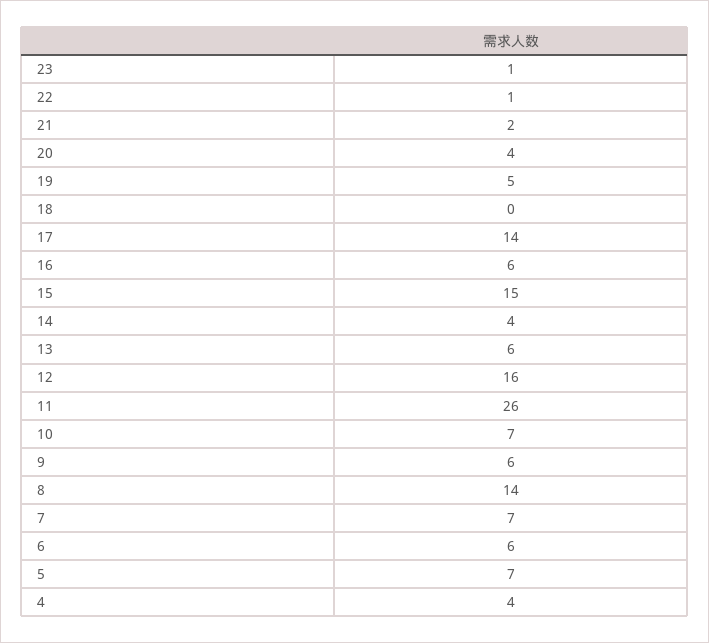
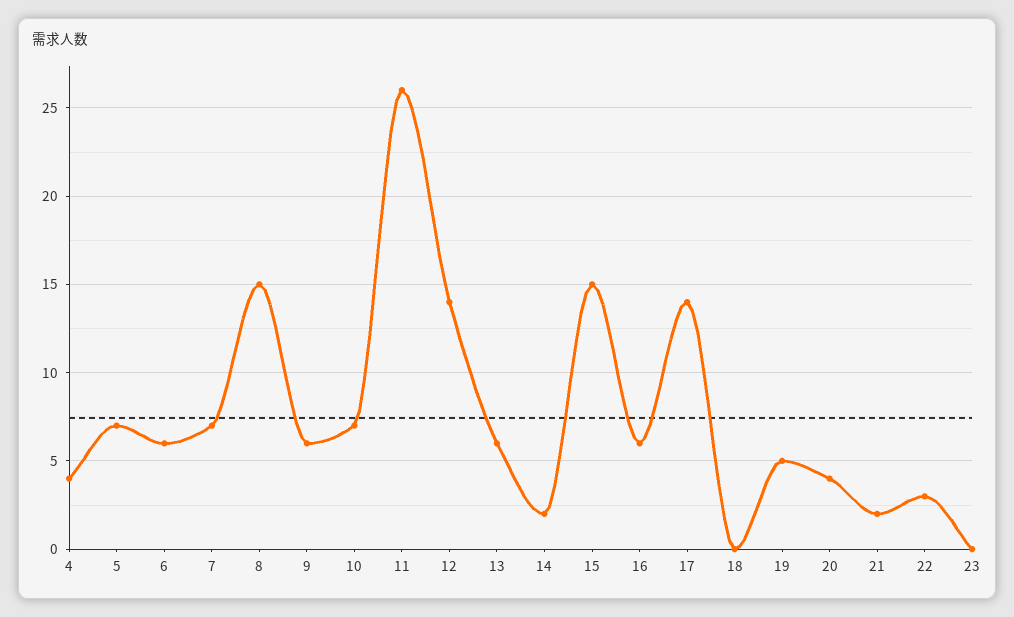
  {
-   "23": 1,
+   "23": 0,
-   "22": 1,
+   "22": 3,
    "21": 2,
    "20": 4,
    "19": 5,
    "18": 0,
    "17": 14,
    "16": 6,
    "15": 15,
-   "14": 4,
+   "14": 2,
    "13": 6,
-   "12": 16,
+   "12": 14,
    "11": 26,
    "10": 7,
    "9": 6,
-   "8": 14,
+   "8": 15,
    "7": 7,
    "6": 6,
    "5": 7,
    "4": 4
  }

